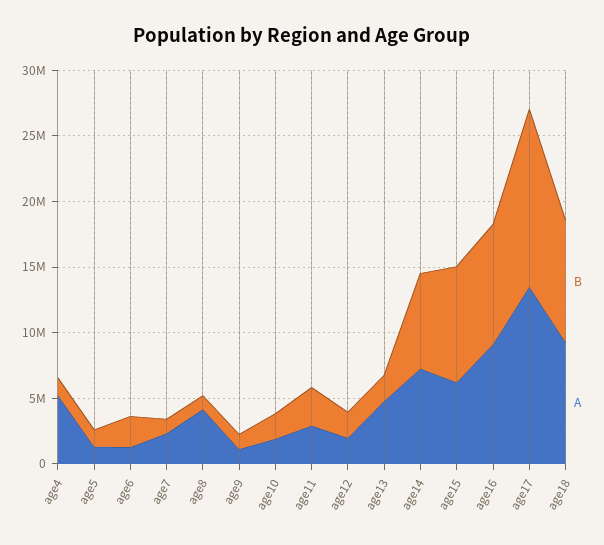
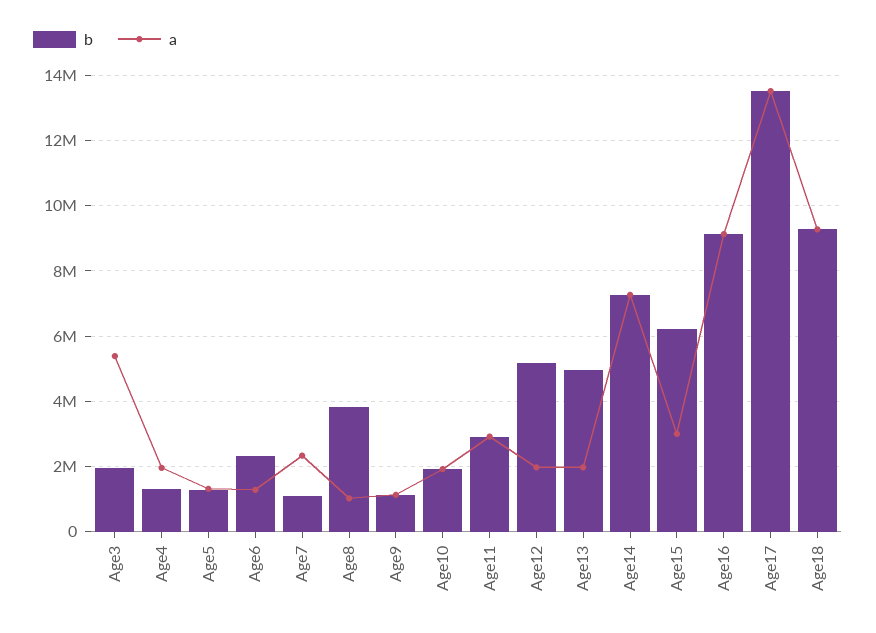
  {
    "B": {
      "age4": 1400000,
      "age5": 1200000,
      "age6": 2400000,
      "age7": 1000000,
-     "age8": 1000000,
+     "age8": 3800000,
      "age9": 1200000,
      "age10": 2000000,
      "age11": 3000000,
-     "age12": 2000000,
+     "age12": 5200000,
-     "age13": 2000000,
+     "age13": 5000000,
      "age14": 7200000,
-     "age15": 9000000,
+     "age15": 6200000,
      "age16": 9200000,
      "age17": 13600000,
-     "age18": 9200000
+     "age18": 9200000,
+     "Age3": 2000000
    },
    "A": {
-     "age4": 5000000,
+     "age4": 2000000,
      "age5": 1400000,
      "age6": 1200000,
      "age7": 2400000,
-     "age8": 4000000,
+     "age8": 1000000,
      "age9": 1200000,
      "age10": 2000000,
      "age11": 3000000,
      "age12": 2000000,
-     "age13": 5000000,
+     "age13": 2000000,
      "age14": 7200000,
-     "age15": 6000000,
+     "age15": 3000000,
      "age16": 9200000,
      "age17": 13600000,
-     "age18": 9200000
+     "age18": 9200000,
+     "Age3": 5400000
    }
  }

